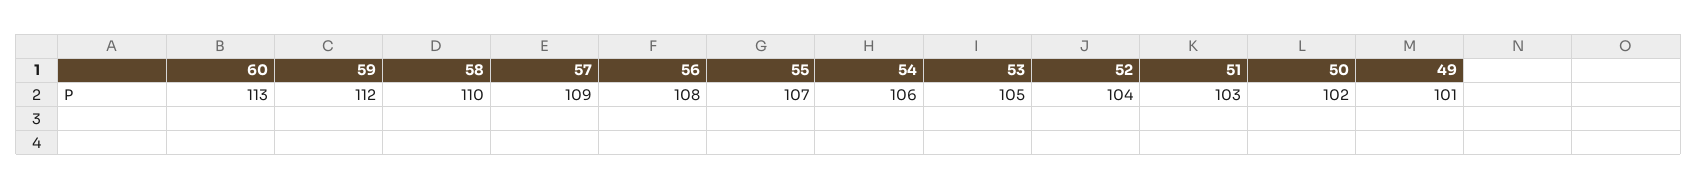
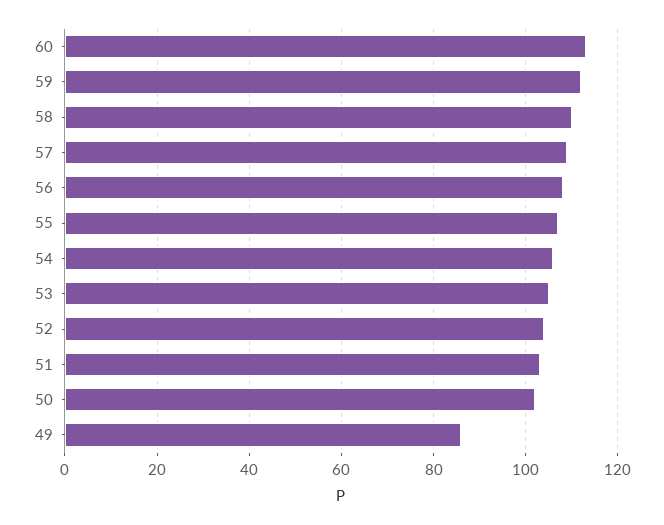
  {
    "60": 113,
    "59": 112,
    "58": 110,
    "57": 109,
    "56": 108,
    "55": 107,
    "54": 106,
    "53": 105,
    "52": 104,
    "51": 103,
    "50": 102,
-   "49": 101
+   "49": 85
  }

